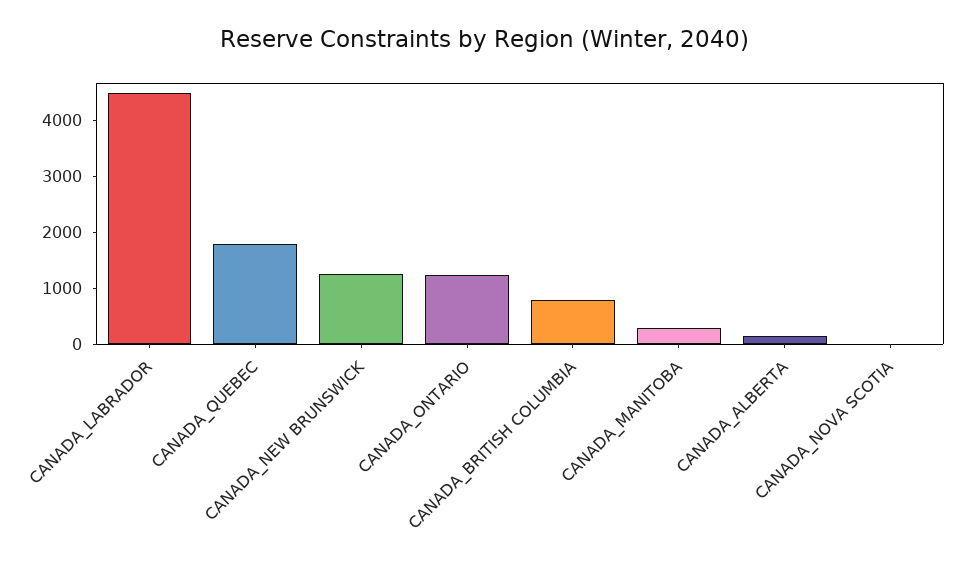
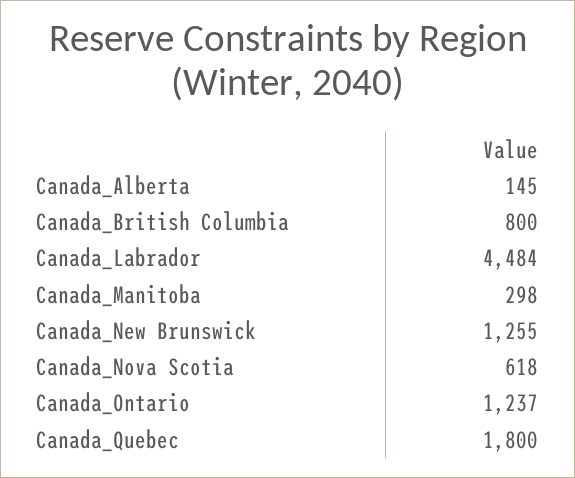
  {
    "CANADA_LABRADOR": 4484,
    "CANADA_QUEBEC": 1800,
    "CANADA_NEW BRUNSWICK": 1255,
    "CANADA_ONTARIO": 1237,
    "CANADA_BRITISH COLUMBIA": 800,
    "CANADA_MANITOBA": 298,
    "CANADA_ALBERTA": 145,
-   "CANADA_NOVA SCOTIA": 0
+   "CANADA_NOVA SCOTIA": 618
  }

